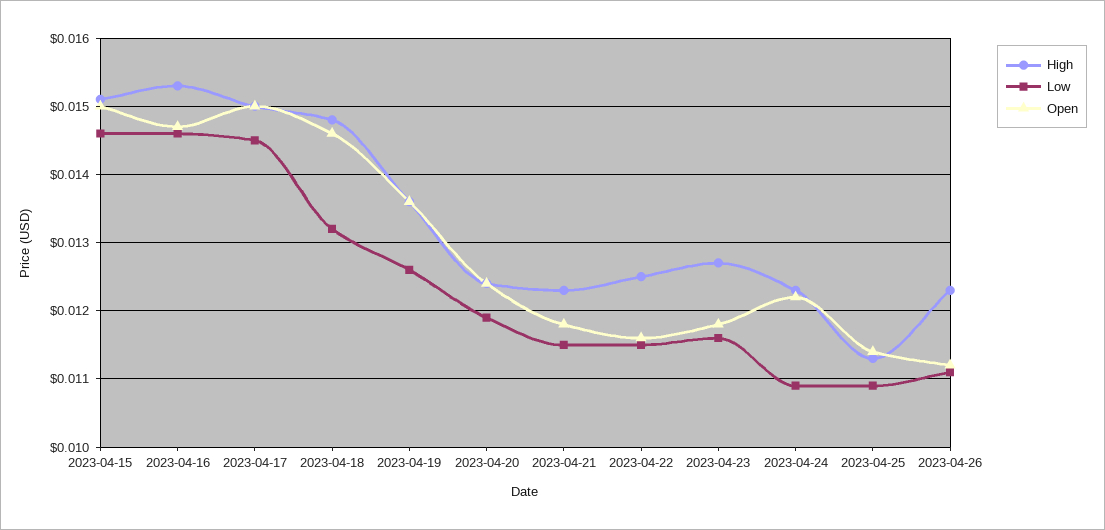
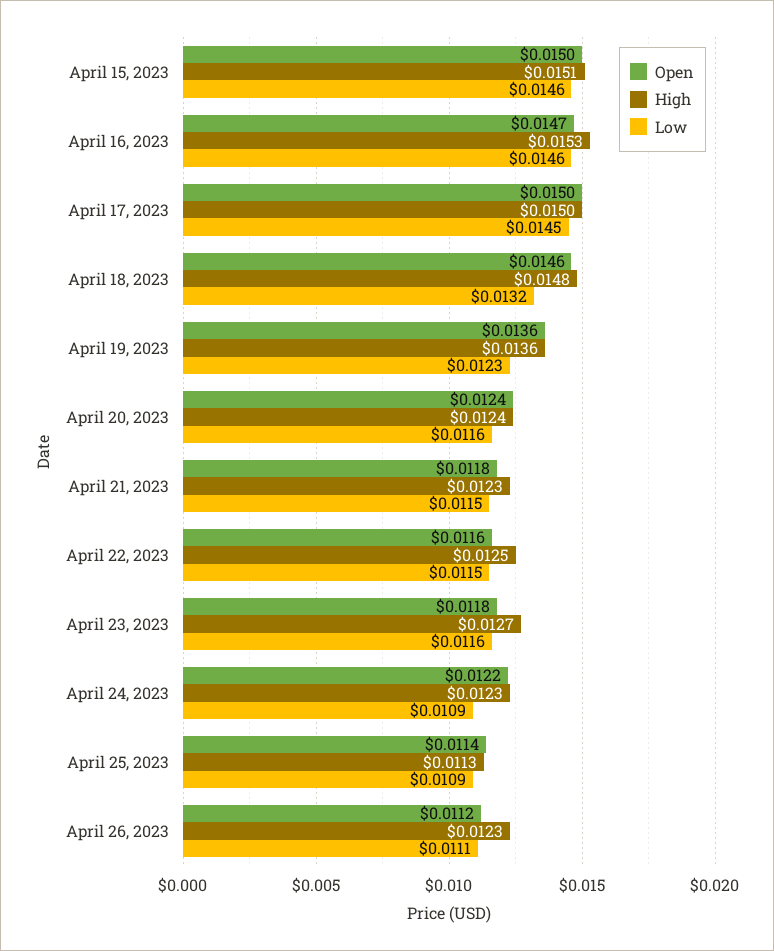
  {
    "High": {
      "2023-04-15": 0.0151,
      "2023-04-16": 0.0153,
      "2023-04-17": 0.015,
      "2023-04-18": 0.0148,
      "2023-04-19": 0.0136,
      "2023-04-20": 0.0124,
      "2023-04-21": 0.0123,
      "2023-04-22": 0.0125,
      "2023-04-23": 0.0127,
      "2023-04-24": 0.0123,
      "2023-04-25": 0.0113,
      "2023-04-26": 0.0123
    },
    "Low": {
      "2023-04-15": 0.0146,
      "2023-04-16": 0.0146,
      "2023-04-17": 0.0145,
      "2023-04-18": 0.0132,
-     "2023-04-19": 0.0126,
+     "2023-04-19": 0.0123,
-     "2023-04-20": 0.0119,
+     "2023-04-20": 0.0116,
      "2023-04-21": 0.0115,
      "2023-04-22": 0.0115,
      "2023-04-23": 0.0116,
      "2023-04-24": 0.0109,
      "2023-04-25": 0.0109,
      "2023-04-26": 0.0111
    },
    "Open": {
      "2023-04-15": 0.015,
      "2023-04-16": 0.0147,
      "2023-04-17": 0.015,
      "2023-04-18": 0.0146,
      "2023-04-19": 0.0136,
      "2023-04-20": 0.0124,
      "2023-04-21": 0.0118,
      "2023-04-22": 0.0116,
      "2023-04-23": 0.0118,
      "2023-04-24": 0.0122,
      "2023-04-25": 0.0114,
      "2023-04-26": 0.0112
    }
  }

